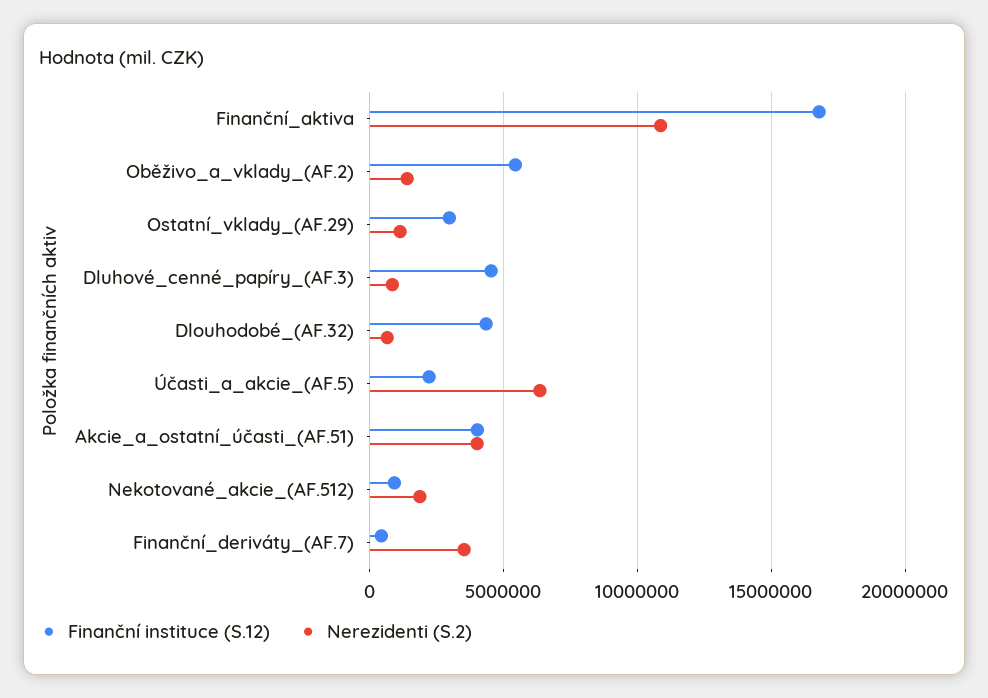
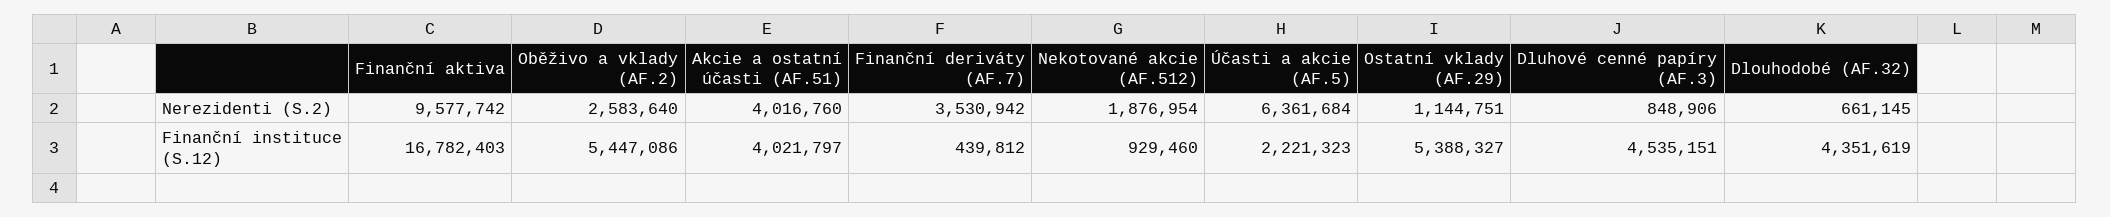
  {
    "Finanční instituce (S.12)": {
      "Finanční_aktiva": 16782403,
      "Oběživo_a_vklady_(AF.2)": 5447086,
-     "Ostatní_vklady_(AF.29)": 3000000,
+     "Ostatní_vklady_(AF.29)": 5388327,
      "Dluhové_cenné_papíry_(AF.3)": 4535151,
      "Dlouhodobé_(AF.32)": 4351619,
      "Účasti_a_akcie_(AF.5)": 2221323,
      "Akcie_a_ostatní_účasti_(AF.51)": 4021797,
      "Nekotované_akcie_(AF.512)": 929460,
      "Finanční_deriváty_(AF.7)": 439812
    },
    "Nerezidenti (S.2)": {
-     "Finanční_aktiva": 11000000,
+     "Finanční_aktiva": 9577742,
-     "Oběživo_a_vklady_(AF.2)": 1500000,
+     "Oběživo_a_vklady_(AF.2)": 2583640,
      "Ostatní_vklady_(AF.29)": 1144751,
      "Dluhové_cenné_papíry_(AF.3)": 848906,
      "Dlouhodobé_(AF.32)": 661145,
      "Účasti_a_akcie_(AF.5)": 6361684,
      "Akcie_a_ostatní_účasti_(AF.51)": 4016760,
      "Nekotované_akcie_(AF.512)": 1876954,
      "Finanční_deriváty_(AF.7)": 3530942
    }
  }

